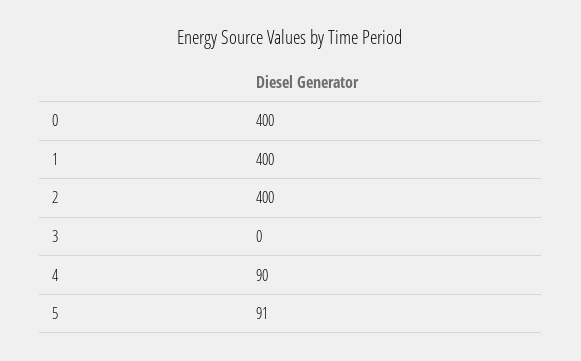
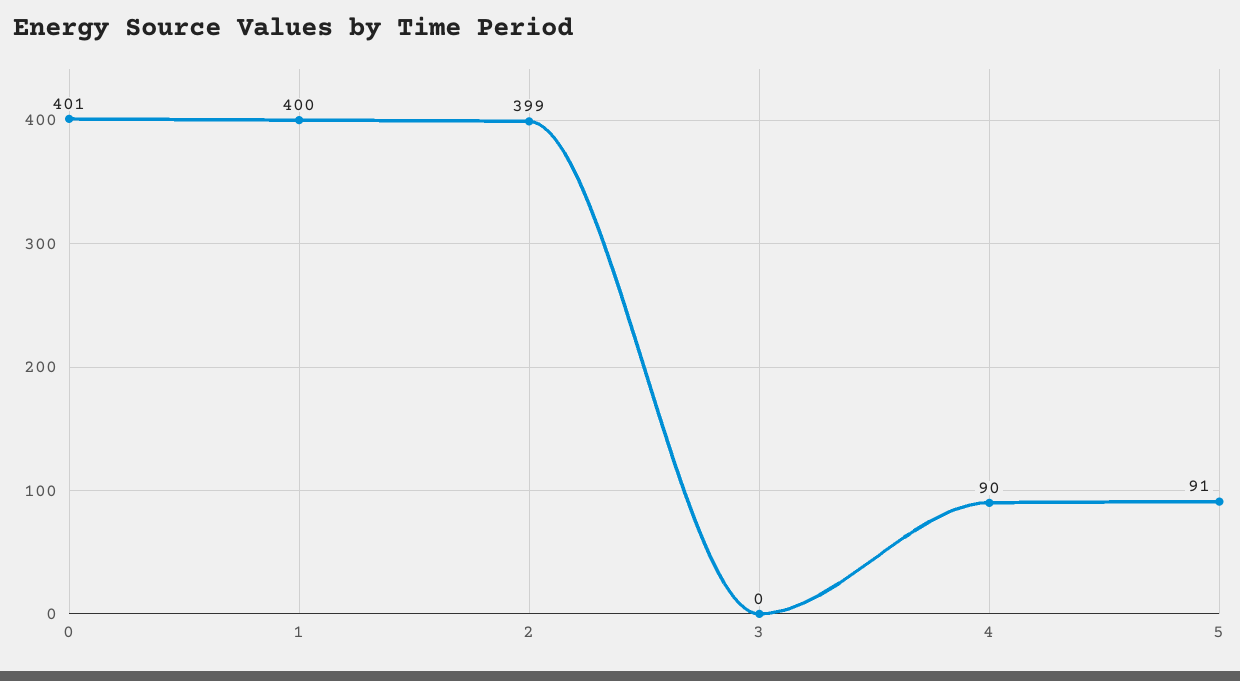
  {
-   "0": 400,
+   "0": 401,
    "1": 400,
-   "2": 400,
+   "2": 399,
    "3": 0,
    "4": 90,
    "5": 91
  }

